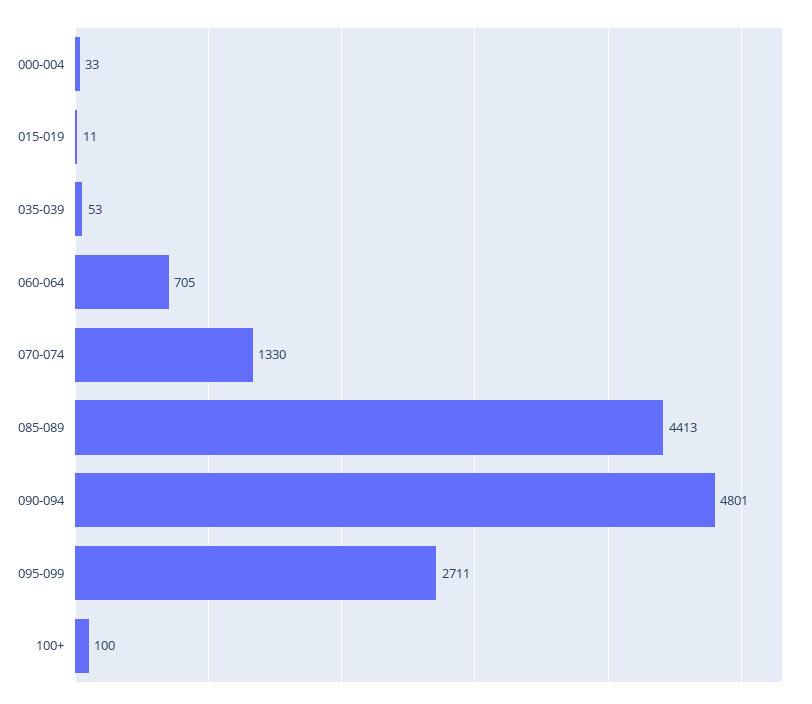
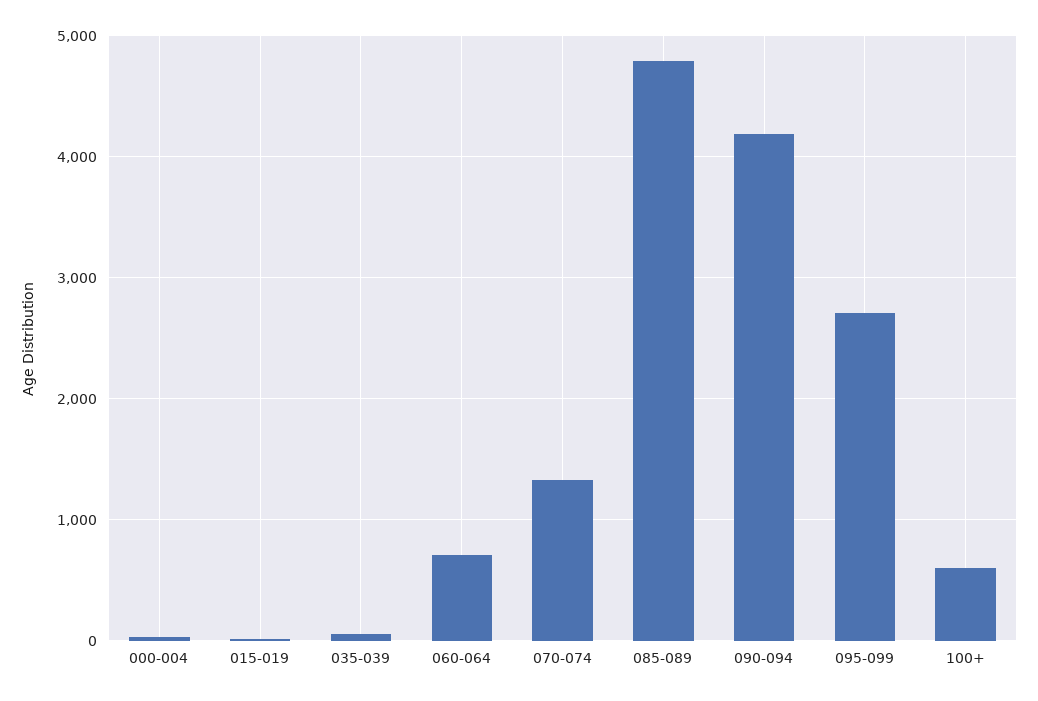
  {
    "000-004": 33,
    "015-019": 11,
    "035-039": 53,
    "060-064": 705,
    "070-074": 1330,
-   "085-089": 4413,
+   "085-089": 4800,
-   "090-094": 4801,
+   "090-094": 4200,
    "095-099": 2711,
-   "100+": 100
+   "100+": 600
  }

